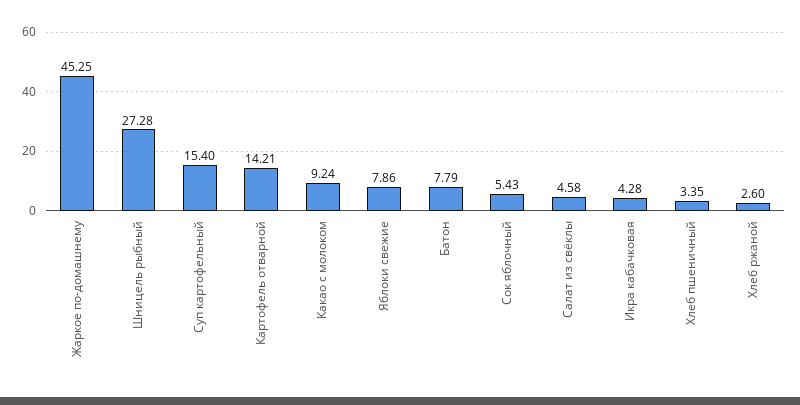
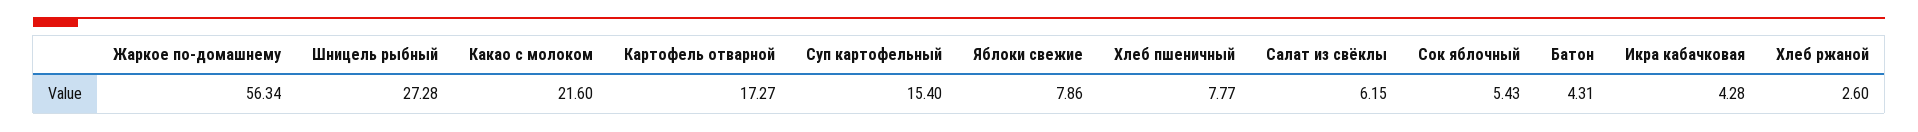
  {
-   "Жаркое по-домашнему": 45.25,
+   "Жаркое по-домашнему": 56.34,
    "Шницель рыбный": 27.28,
    "Суп картофельный": 15.4,
-   "Картофель отварной": 14.21,
+   "Картофель отварной": 17.27,
-   "Какао с молоком": 9.24,
+   "Какао с молоком": 21.6,
    "Яблоки свежие": 7.86,
-   "Батон": 7.79,
+   "Батон": 4.31,
    "Сок яблочный": 5.43,
-   "Салат из свёклы": 4.58,
+   "Салат из свёклы": 6.15,
    "Икра кабачковая": 4.28,
-   "Хлеб пшеничный": 3.35,
+   "Хлеб пшеничный": 7.77,
    "Хлеб ржаной": 2.6
  }

